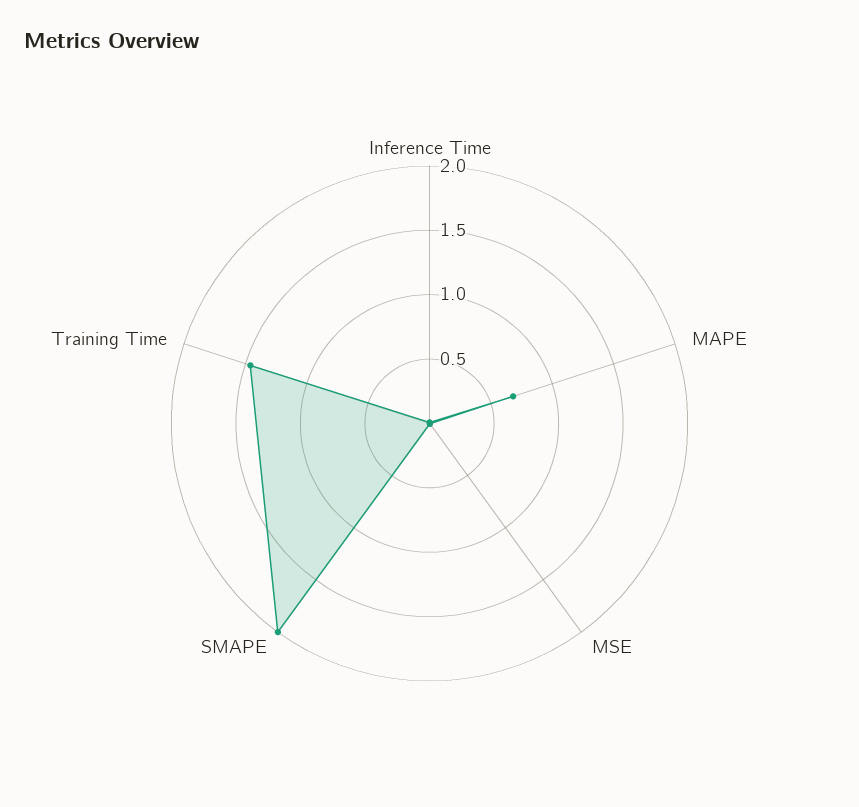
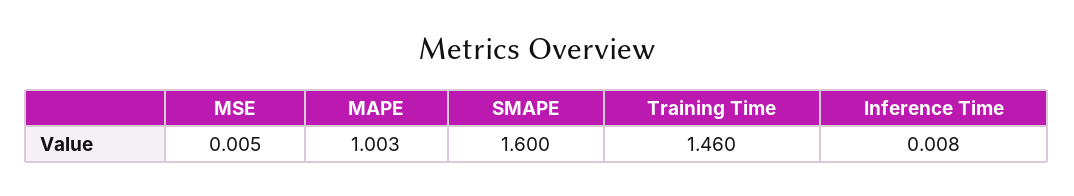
  {
    "Inference Time": 0.008,
-   "MAPE": 0.7,
+   "MAPE": 1.003,
    "MSE": 0.005,
-   "SMAPE": 2,
+   "SMAPE": 1.6,
    "Training Time": 1.46
  }

